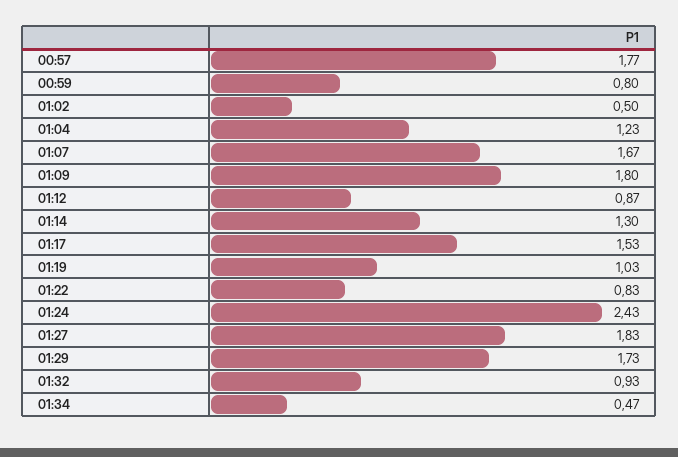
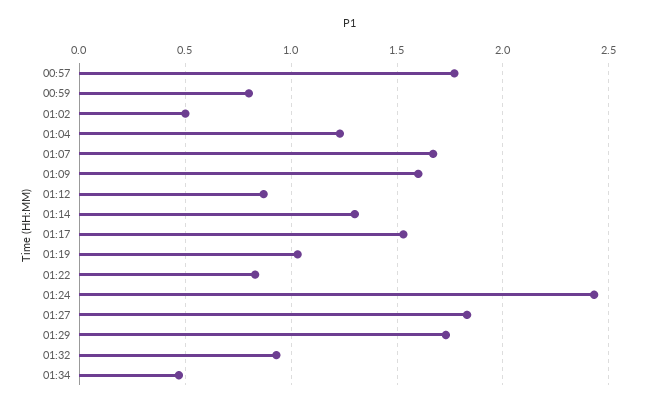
  {
    "00:57": 1.77,
    "00:59": 0.8,
    "01:02": 0.5,
    "01:04": 1.23,
    "01:07": 1.67,
-   "01:09": 1.8,
+   "01:09": 1.6,
    "01:12": 0.87,
    "01:14": 1.3,
    "01:17": 1.53,
    "01:19": 1.03,
    "01:22": 0.83,
    "01:24": 2.43,
    "01:27": 1.83,
    "01:29": 1.73,
    "01:32": 0.93,
    "01:34": 0.47
  }

